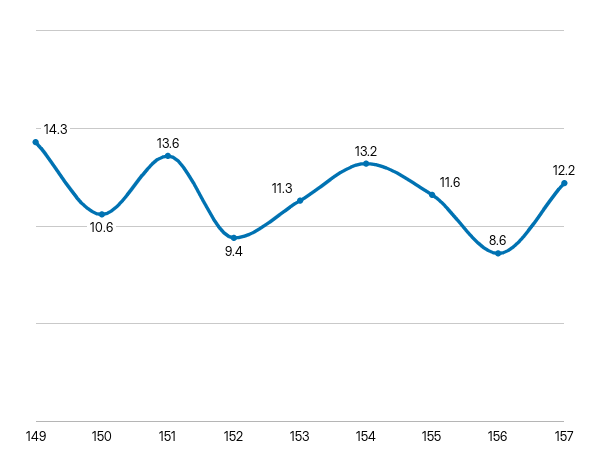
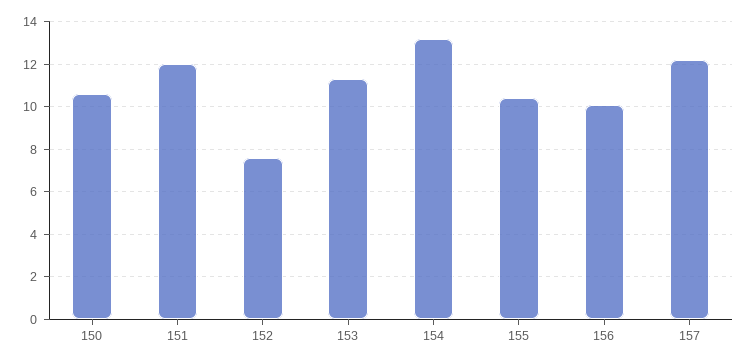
  {
-   "149": 14.3,
    "150": 10.6,
-   "151": 13.6,
+   "151": 12,
-   "152": 9.4,
+   "152": 7.5,
    "153": 11.3,
    "154": 13.2,
-   "155": 11.6,
+   "155": 10.5,
-   "156": 8.6,
+   "156": 10,
    "157": 12.2
  }

